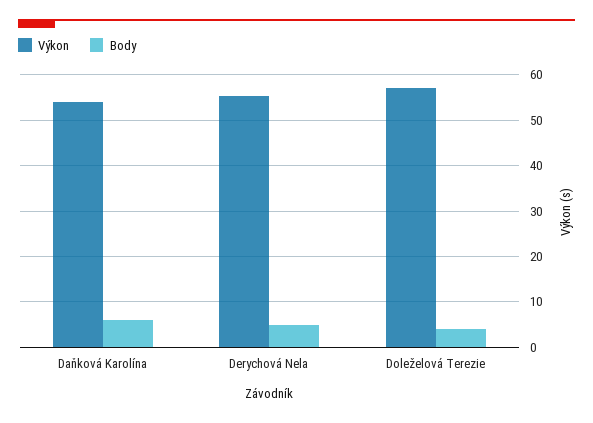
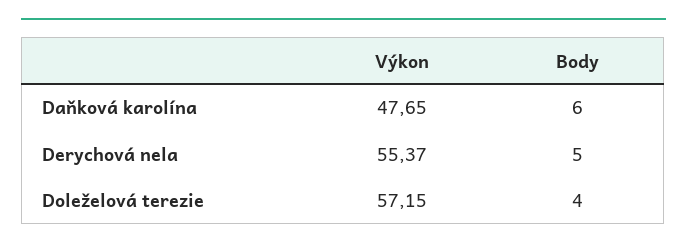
  {
    "Výkon": {
-     "Daňková Karolína": 54,
+     "Daňková Karolína": 47.65,
      "Derychová Nela": 55.37,
      "Doleželová Terezie": 57.15
    },
    "Body": {
      "Daňková Karolína": 6,
      "Derychová Nela": 5,
      "Doleželová Terezie": 4
    }
  }

